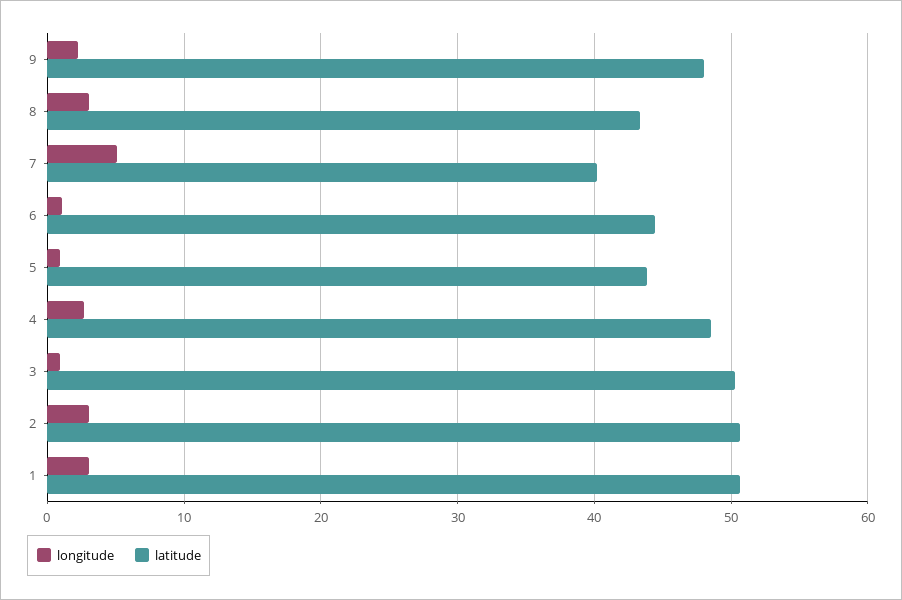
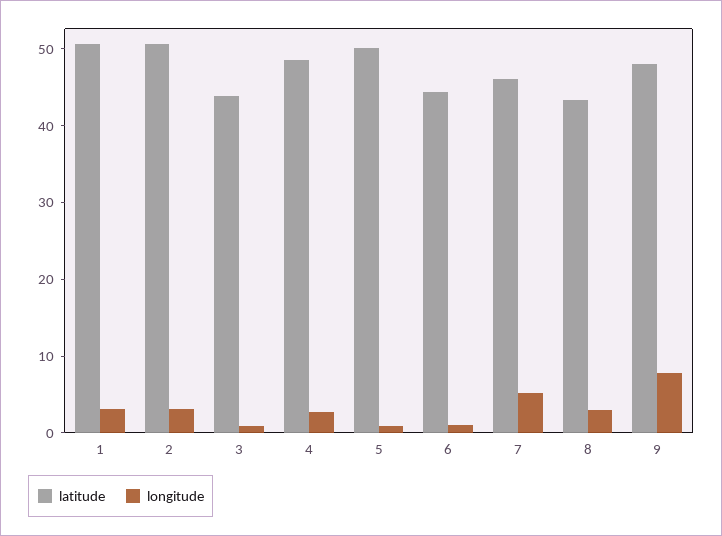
  {
    "longitude": {
-     "9": 2,
+     "9": 8,
      "8": 3,
      "7": 5,
      "6": 1,
      "5": 1,
      "4": 3,
      "3": 1,
      "2": 3,
      "1": 3
    },
    "latitude": {
      "9": 48,
      "8": 43,
-     "7": 40,
+     "7": 46,
      "6": 44,
-     "5": 44,
+     "5": 50,
      "4": 49,
-     "3": 50,
+     "3": 44,
      "2": 51,
      "1": 51
    }
  }

